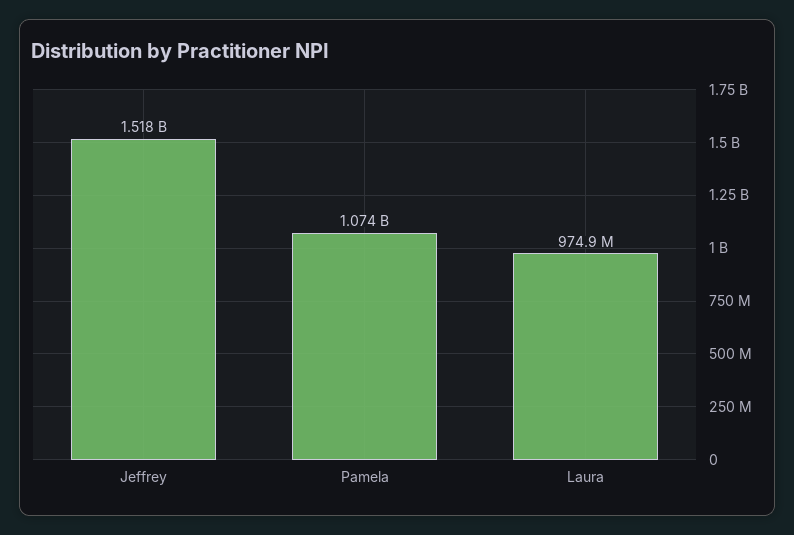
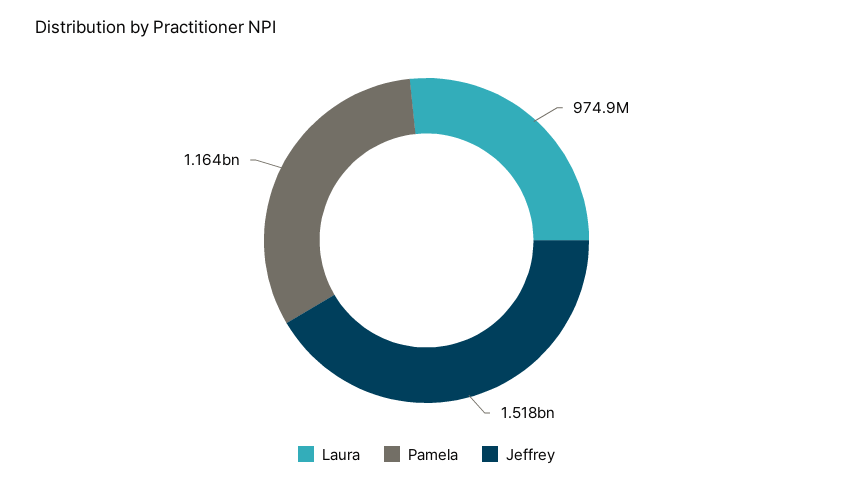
  {
    "Jeffrey": 1518000000,
-   "Pamela": 1074000000,
+   "Pamela": 1164000000,
    "Laura": 974900000
  }

